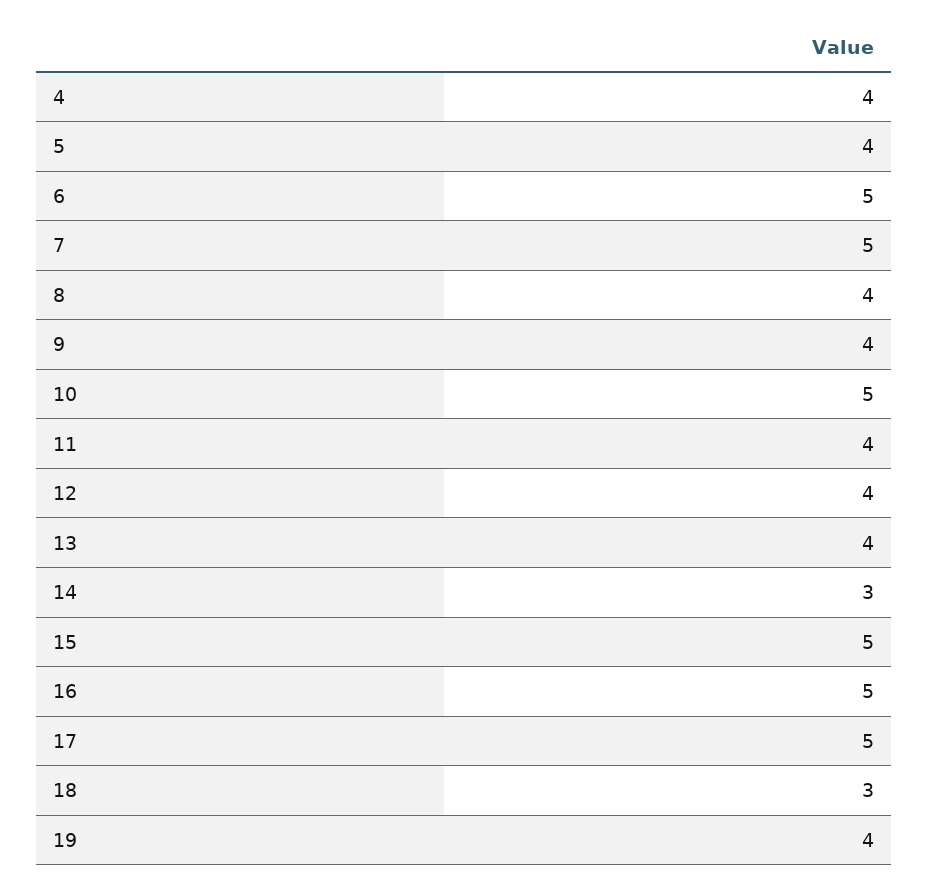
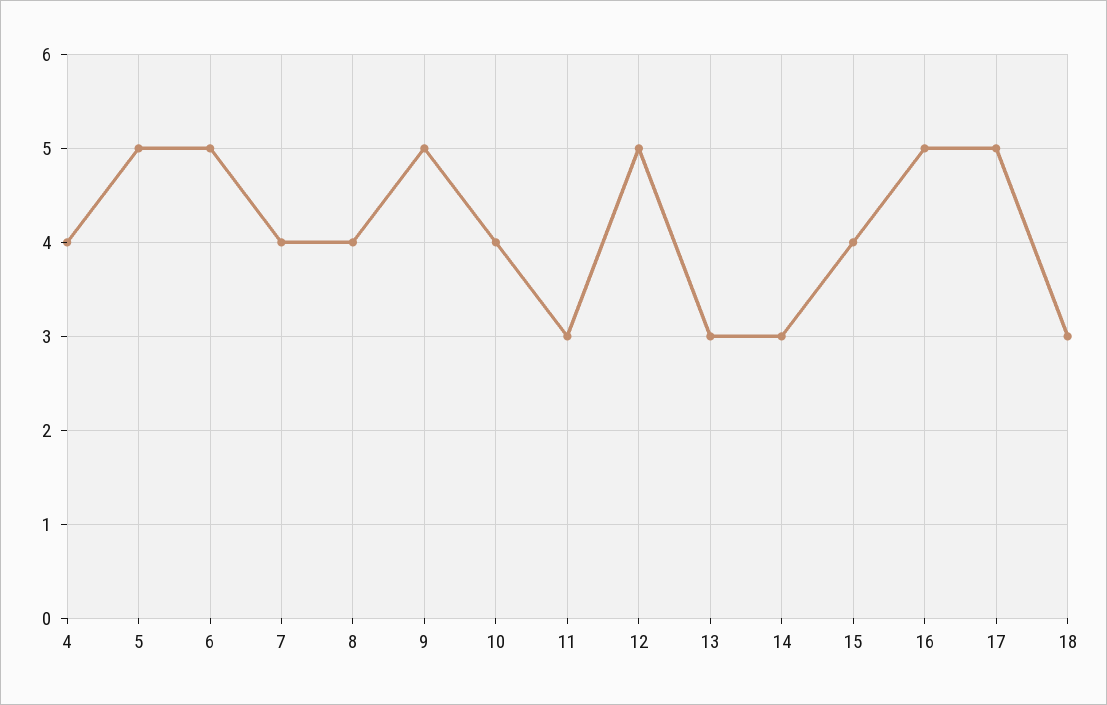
  {
    "4": 4,
-   "5": 4,
+   "5": 5,
    "6": 5,
-   "7": 5,
+   "7": 4,
    "8": 4,
-   "9": 4,
+   "9": 5,
-   "10": 5,
+   "10": 4,
-   "11": 4,
+   "11": 3,
-   "12": 4,
+   "12": 5,
-   "13": 4,
+   "13": 3,
    "14": 3,
-   "15": 5,
+   "15": 4,
    "16": 5,
    "17": 5,
-   "18": 3,
+   "18": 3
-   "19": 4
  }

